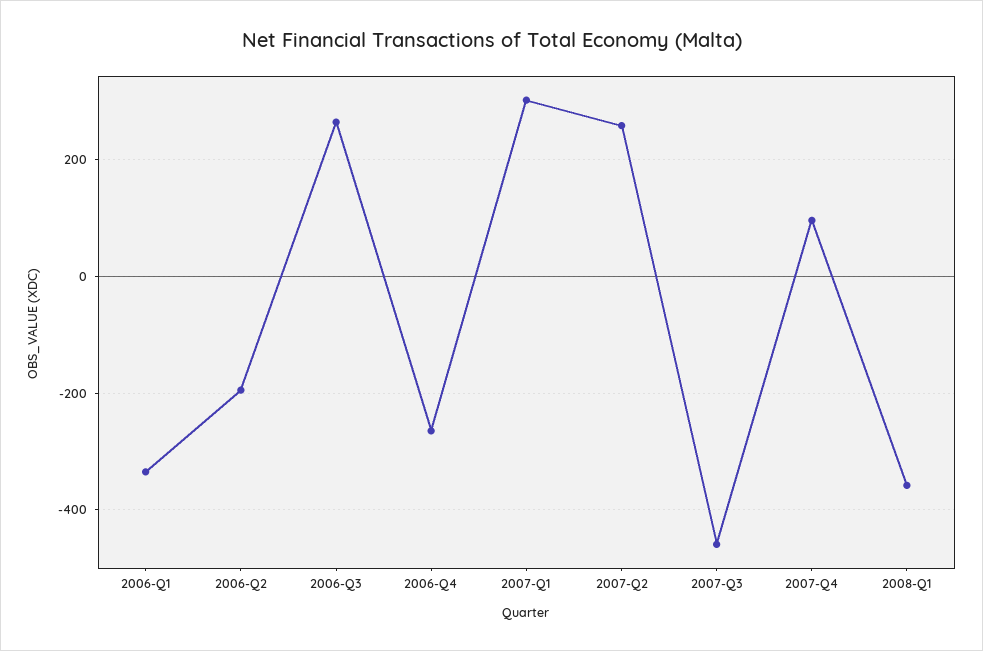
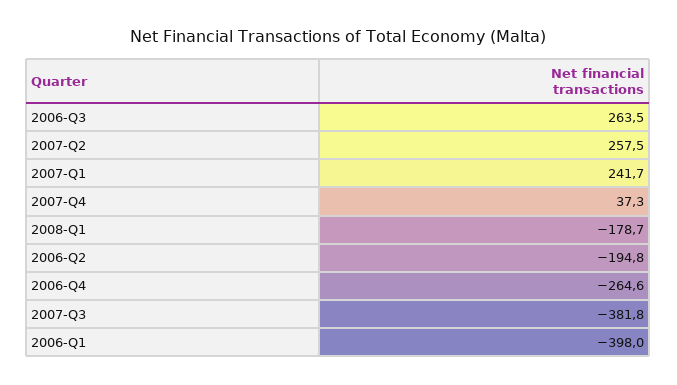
  {
-   "2006-Q1": -340,
+   "2006-Q1": -398,
    "2006-Q2": -194.8,
    "2006-Q3": 263.5,
    "2006-Q4": -264.6,
-   "2007-Q1": 300,
+   "2007-Q1": 241.7,
    "2007-Q2": 257.5,
-   "2007-Q3": -460,
+   "2007-Q3": -381.8,
-   "2007-Q4": 100,
+   "2007-Q4": 37.3,
-   "2008-Q1": -360
+   "2008-Q1": -178.7
  }

